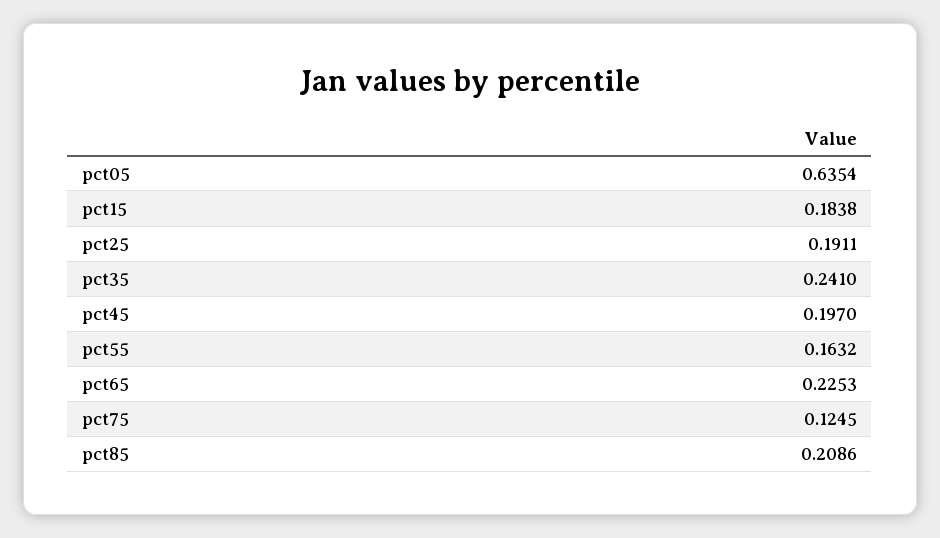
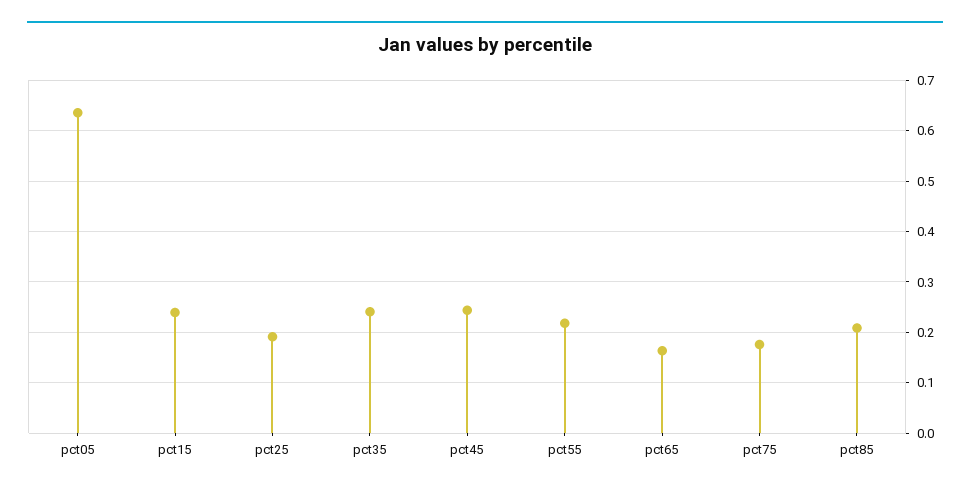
  {
    "pct05": 0.6354,
-   "pct15": 0.1838,
+   "pct15": 0.24,
    "pct25": 0.1911,
    "pct35": 0.241,
-   "pct45": 0.197,
+   "pct45": 0.24,
-   "pct55": 0.1632,
+   "pct55": 0.22,
-   "pct65": 0.2253,
+   "pct65": 0.16,
-   "pct75": 0.1245,
+   "pct75": 0.18,
    "pct85": 0.2086
  }

